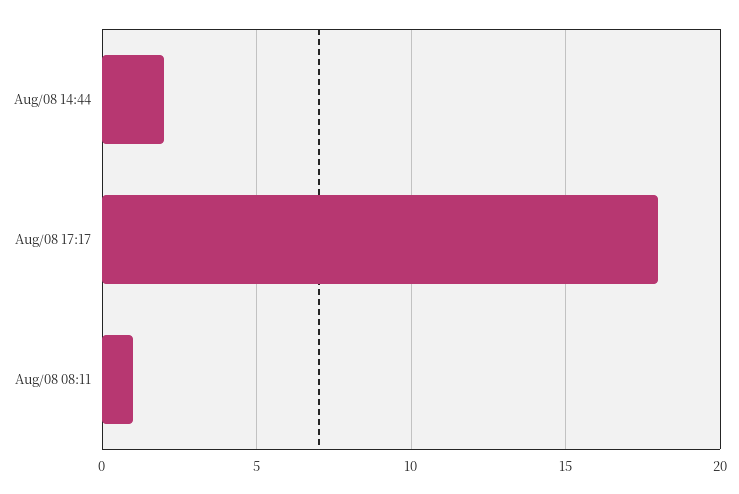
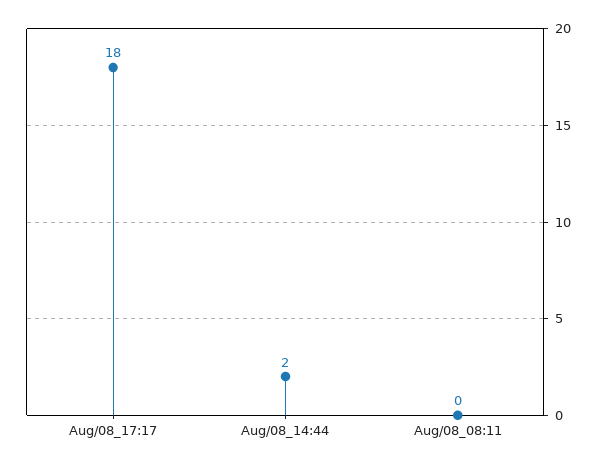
  {
    "Aug/08 14:44": 2,
    "Aug/08 17:17": 18,
-   "Aug/08 08:11": 1
+   "Aug/08 08:11": 0
  }

